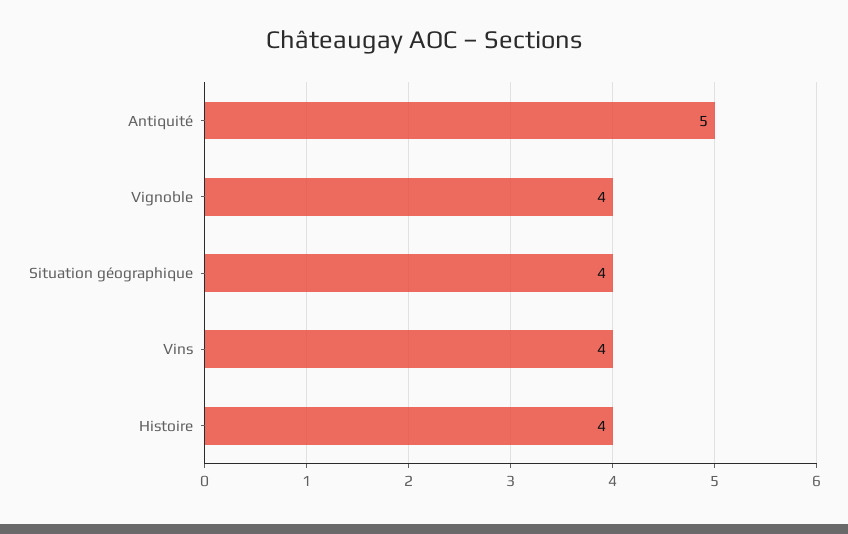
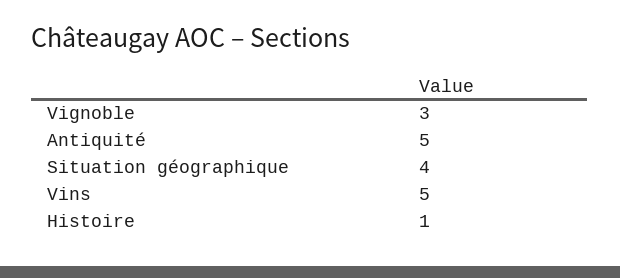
  {
    "Antiquité": 5,
-   "Vignoble": 4,
+   "Vignoble": 3,
    "Situation géographique": 4,
-   "Vins": 4,
+   "Vins": 5,
-   "Histoire": 4
+   "Histoire": 1
  }

